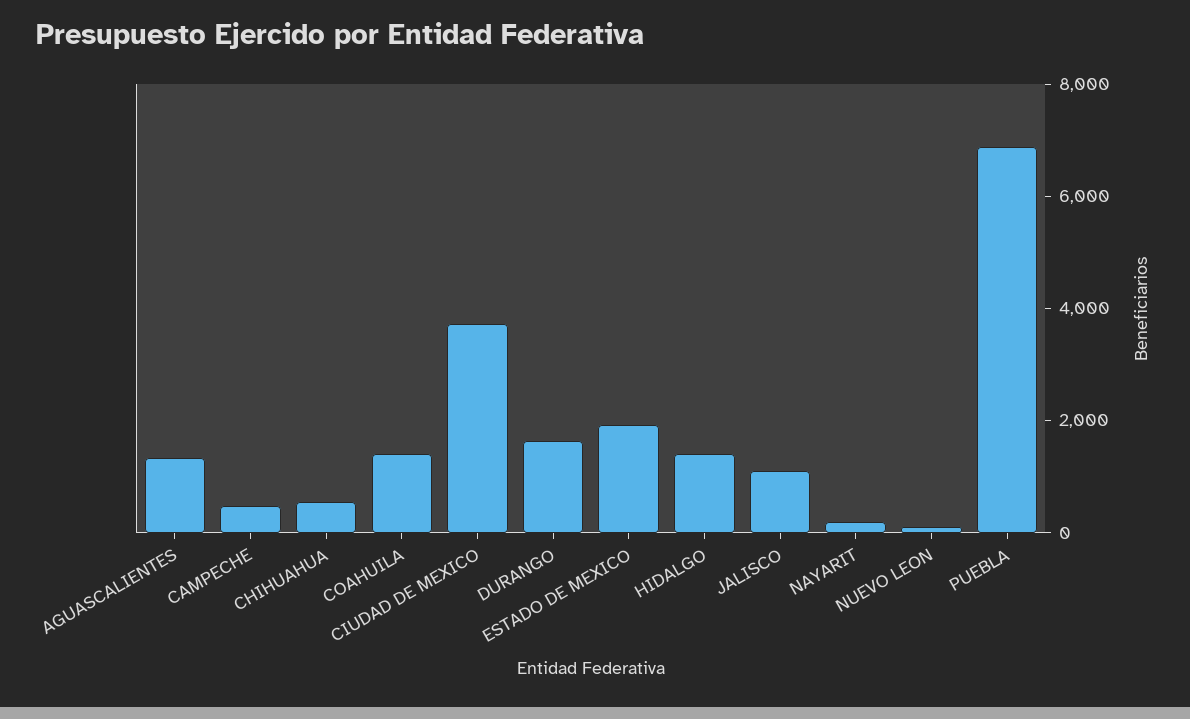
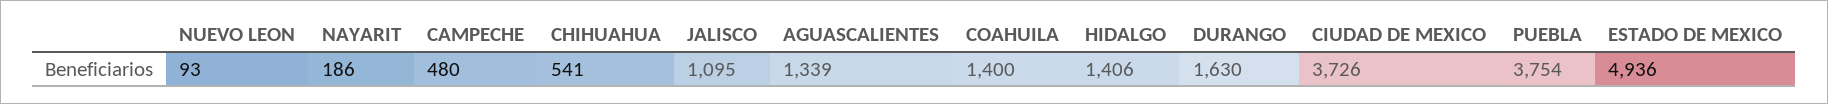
  {
    "AGUASCALIENTES": 1339,
    "CAMPECHE": 480,
    "CHIHUAHUA": 541,
    "COAHUILA": 1400,
    "CIUDAD DE MEXICO": 3726,
    "DURANGO": 1630,
-   "ESTADO DE MEXICO": 2000,
+   "ESTADO DE MEXICO": 4936,
    "HIDALGO": 1406,
    "JALISCO": 1095,
    "NAYARIT": 186,
    "NUEVO LEON": 93,
-   "PUEBLA": 7000
+   "PUEBLA": 3754
  }

